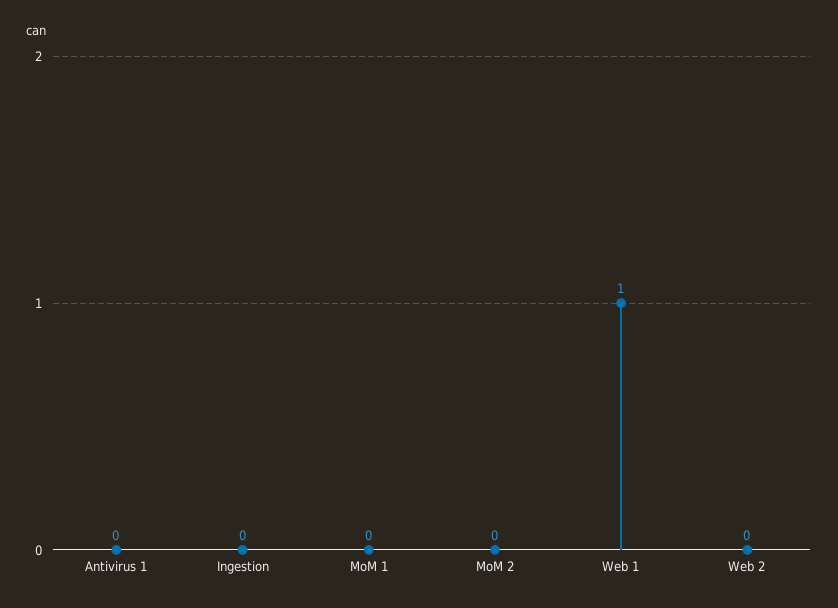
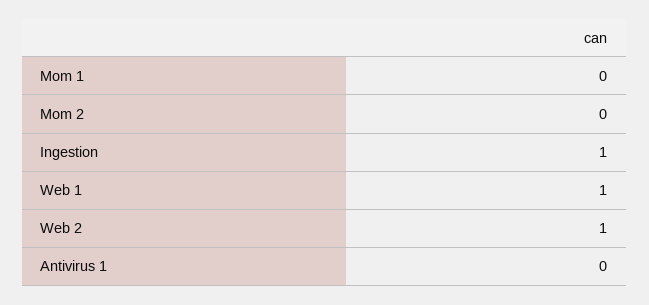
  {
    "Antivirus 1": 0,
-   "Ingestion": 0,
+   "Ingestion": 1,
    "MoM 1": 0,
    "MoM 2": 0,
    "Web 1": 1,
-   "Web 2": 0
+   "Web 2": 1
  }

